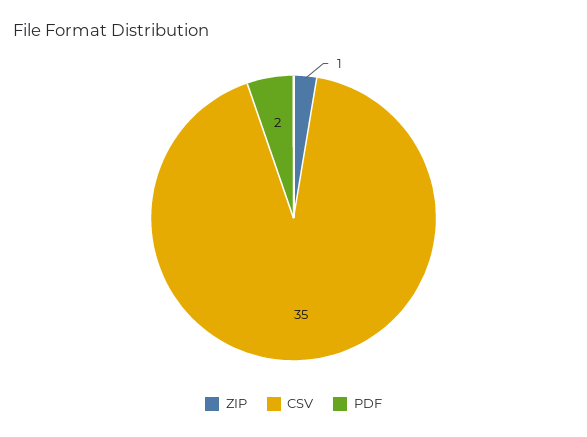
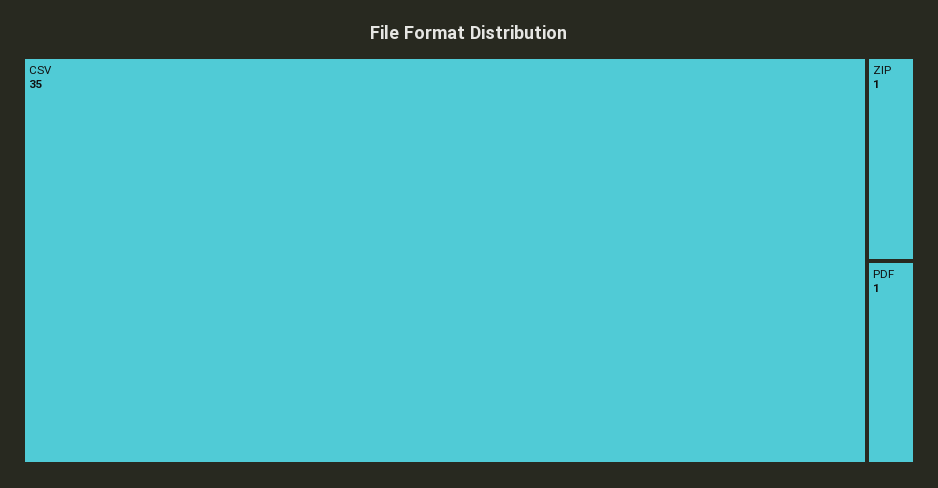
  {
    "ZIP": 1,
    "CSV": 35,
-   "PDF": 2
+   "PDF": 1
  }

